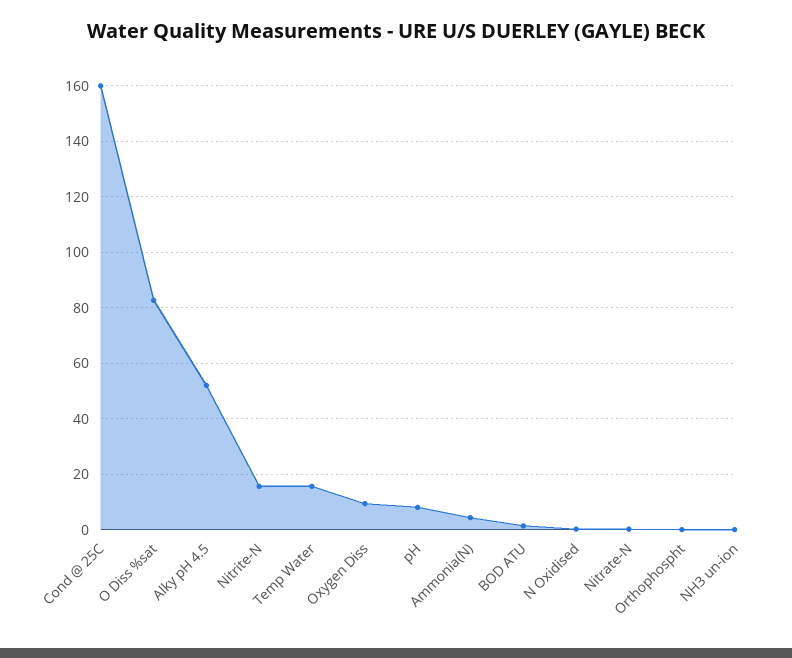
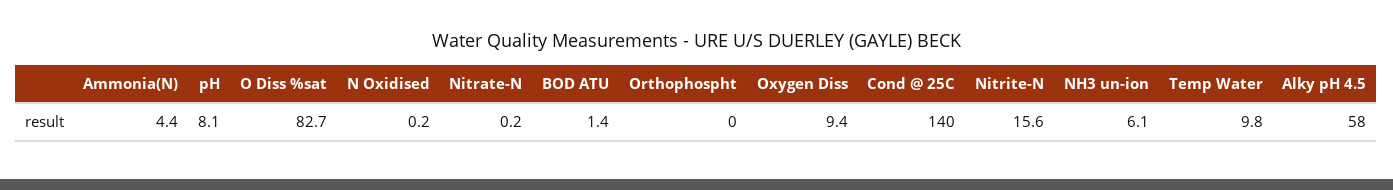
  {
-   "Cond @ 25C": 160,
+   "Cond @ 25C": 140,
    "O Diss %sat": 82.7,
-   "Alky pH 4.5": 52.5,
+   "Alky pH 4.5": 58,
    "Nitrite-N": 15.6,
-   "Temp Water": 15,
+   "Temp Water": 9.8,
    "Oxygen Diss": 9.4,
    "pH": 8.1,
    "Ammonia(N)": 4.4,
    "BOD ATU": 1.4,
    "N Oxidised": 0.2,
    "Nitrate-N": 0.2,
    "Orthophospht": 0,
-   "NH3 un-ion": 0
+   "NH3 un-ion": 6.1
  }

